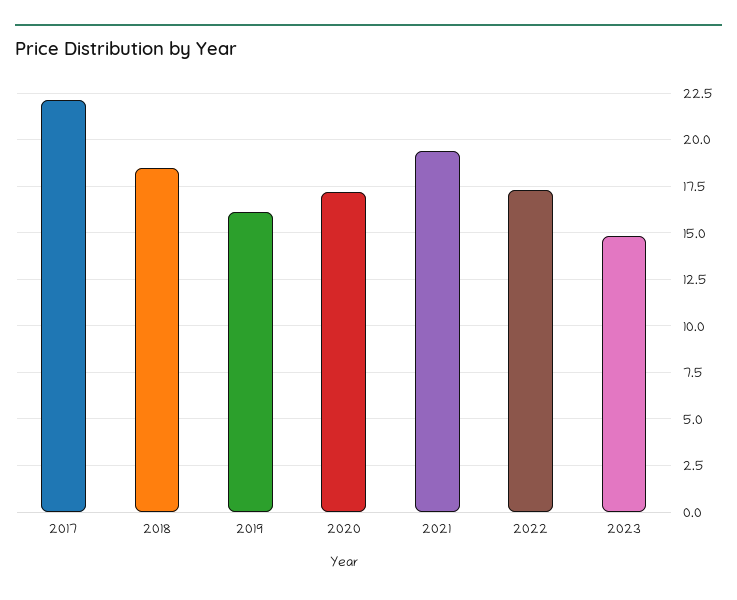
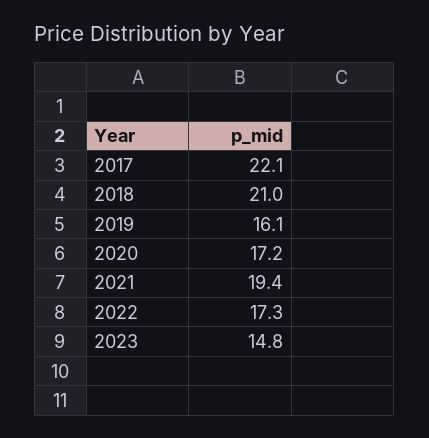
  {
    "2017": 22.1,
-   "2018": 18.5,
+   "2018": 21,
    "2019": 16.1,
    "2020": 17.2,
    "2021": 19.4,
    "2022": 17.3,
    "2023": 14.8
  }

